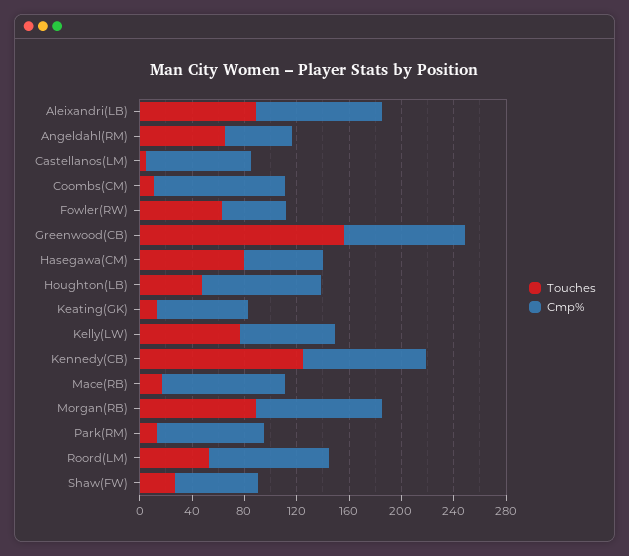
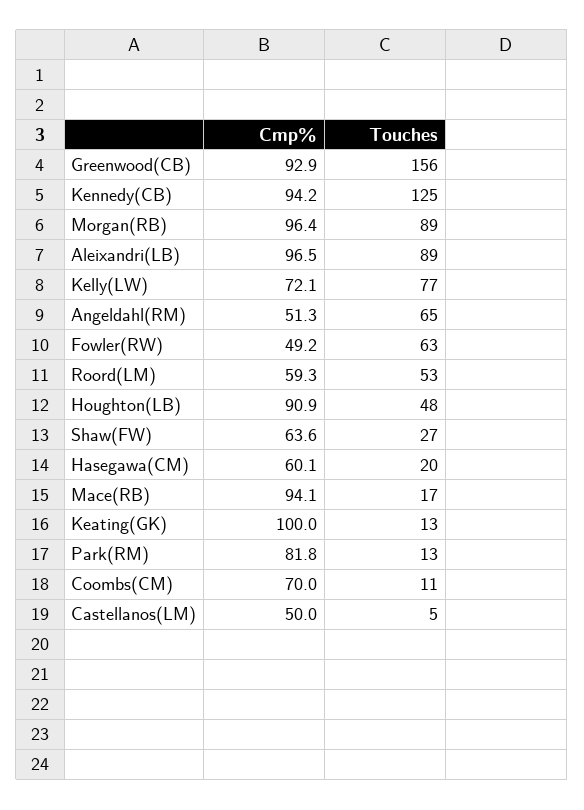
  {
    "Touches": {
      "Aleixandri(LB)": 89,
      "Angeldahl(RM)": 65,
      "Castellanos(LM)": 5,
      "Coombs(CM)": 11,
      "Fowler(RW)": 63,
      "Greenwood(CB)": 156,
-     "Hasegawa(CM)": 80,
+     "Hasegawa(CM)": 20,
      "Houghton(LB)": 48,
      "Keating(GK)": 13,
      "Kelly(LW)": 77,
      "Kennedy(CB)": 125,
      "Mace(RB)": 17,
      "Morgan(RB)": 89,
      "Park(RM)": 13,
      "Roord(LM)": 53,
      "Shaw(FW)": 27
    },
    "Cmp%": {
      "Aleixandri(LB)": 96.5,
      "Angeldahl(RM)": 51.3,
-     "Castellanos(LM)": 80,
+     "Castellanos(LM)": 50,
-     "Coombs(CM)": 100,
+     "Coombs(CM)": 70,
      "Fowler(RW)": 49.2,
      "Greenwood(CB)": 92.9,
      "Hasegawa(CM)": 60.1,
      "Houghton(LB)": 90.9,
-     "Keating(GK)": 70,
+     "Keating(GK)": 100,
      "Kelly(LW)": 72.1,
      "Kennedy(CB)": 94.2,
      "Mace(RB)": 94.1,
      "Morgan(RB)": 96.4,
      "Park(RM)": 81.8,
-     "Roord(LM)": 90,
+     "Roord(LM)": 59.3,
      "Shaw(FW)": 63.6
    }
  }

